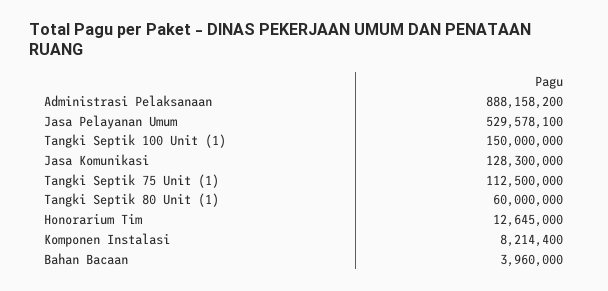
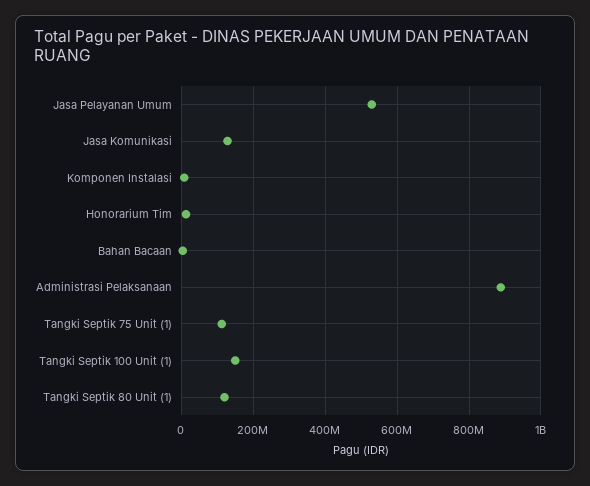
  {
    "Administrasi Pelaksanaan": 888158200,
    "Jasa Pelayanan Umum": 529578100,
    "Tangki Septik 100 Unit (1)": 150000000,
    "Jasa Komunikasi": 128300000,
    "Tangki Septik 75 Unit (1)": 112500000,
-   "Tangki Septik 80 Unit (1)": 60000000,
+   "Tangki Septik 80 Unit (1)": 120000000,
    "Honorarium Tim": 12645000,
    "Komponen Instalasi": 8214400,
    "Bahan Bacaan": 3960000
  }

